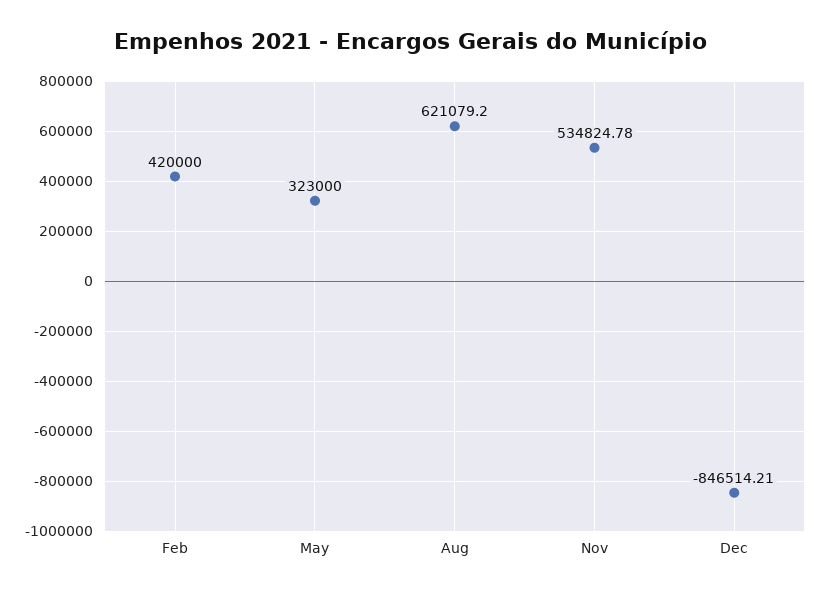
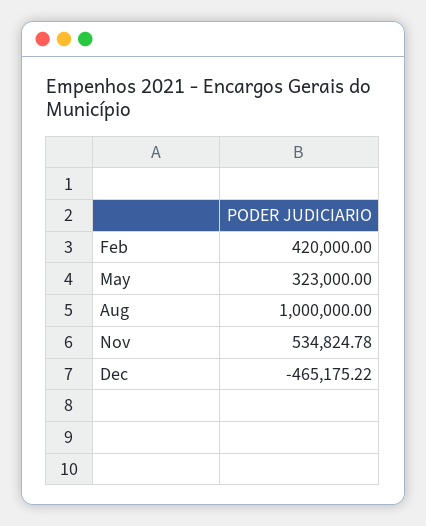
  {
    "Feb": 420000,
    "May": 323000,
-   "Aug": 621079.2,
+   "Aug": 1000000,
    "Nov": 534824.78,
-   "Dec": -846514.21
+   "Dec": -465175.22
  }

